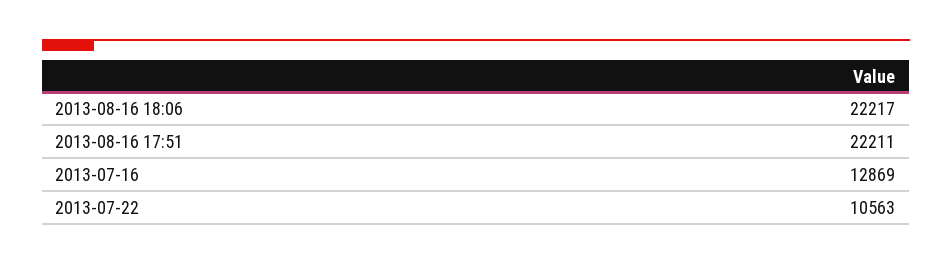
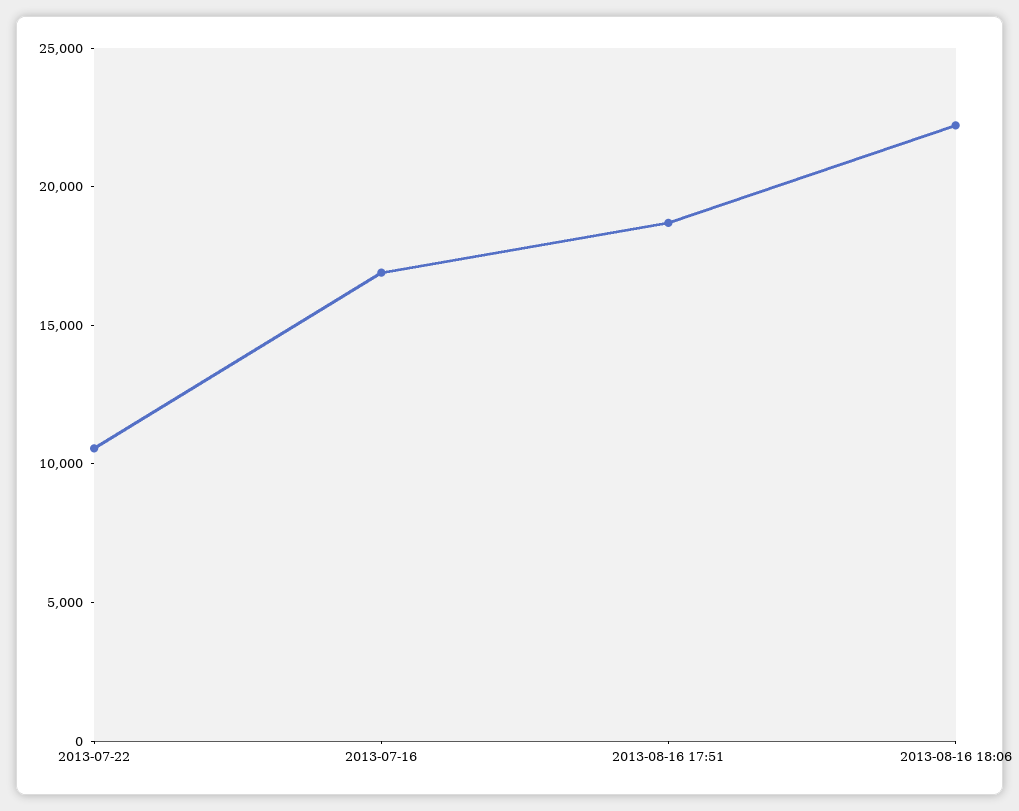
  {
    "2013-08-16 18:06": 22217,
-   "2013-08-16 17:51": 22211,
+   "2013-08-16 17:51": 19000,
-   "2013-07-16": 12869,
+   "2013-07-16": 17000,
    "2013-07-22": 10563
  }

